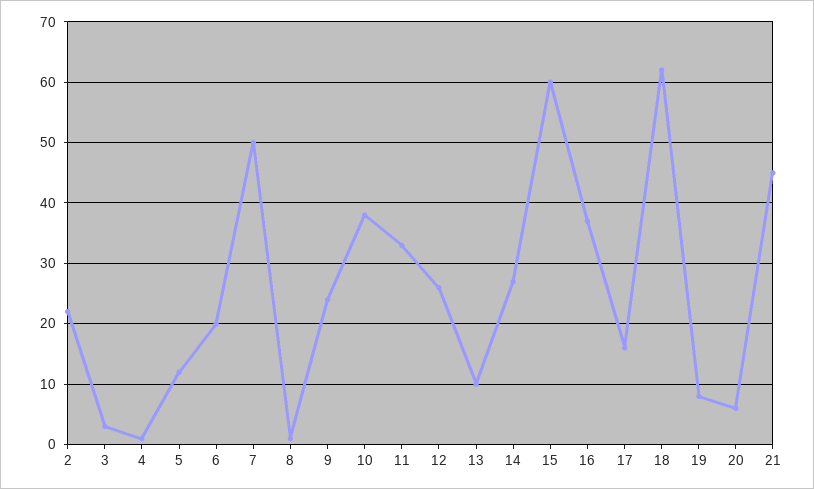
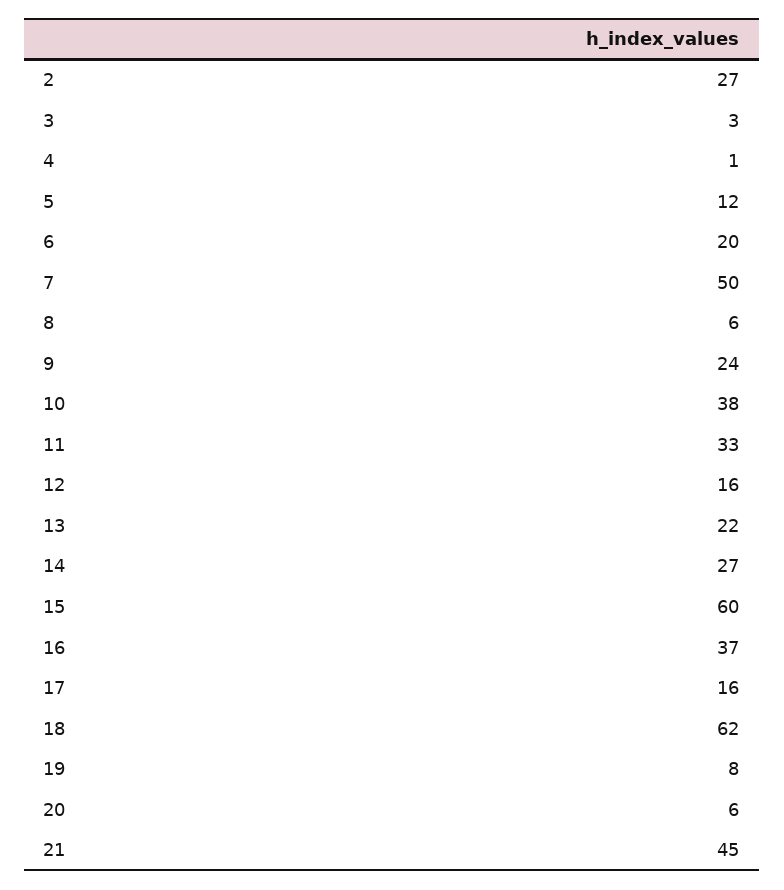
  {
-   "2": 22,
+   "2": 27,
    "3": 3,
    "4": 1,
    "5": 12,
    "6": 20,
    "7": 50,
-   "8": 1,
+   "8": 6,
    "9": 24,
    "10": 38,
    "11": 33,
-   "12": 26,
+   "12": 16,
-   "13": 10,
+   "13": 22,
    "14": 27,
    "15": 60,
    "16": 37,
    "17": 16,
    "18": 62,
    "19": 8,
    "20": 6,
    "21": 45
  }

